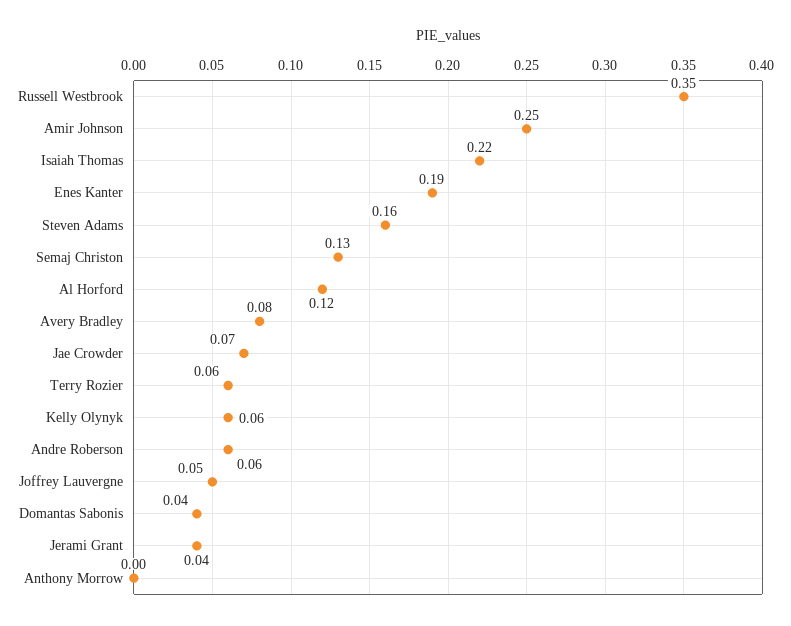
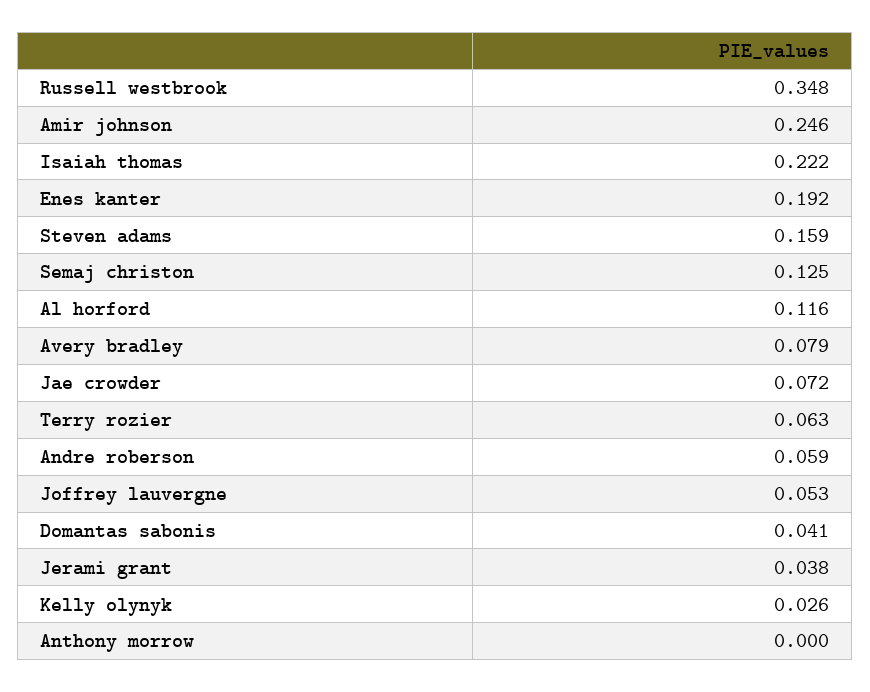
  {
    "Russell Westbrook": 0.348,
    "Amir Johnson": 0.246,
    "Isaiah Thomas": 0.222,
    "Enes Kanter": 0.192,
    "Steven Adams": 0.159,
    "Semaj Christon": 0.125,
    "Al Horford": 0.116,
    "Avery Bradley": 0.079,
    "Jae Crowder": 0.072,
    "Terry Rozier": 0.063,
-   "Kelly Olynyk": 0.06,
+   "Kelly Olynyk": 0.026,
    "Andre Roberson": 0.059,
    "Joffrey Lauvergne": 0.053,
    "Domantas Sabonis": 0.041,
    "Jerami Grant": 0.038,
    "Anthony Morrow": 0
  }

